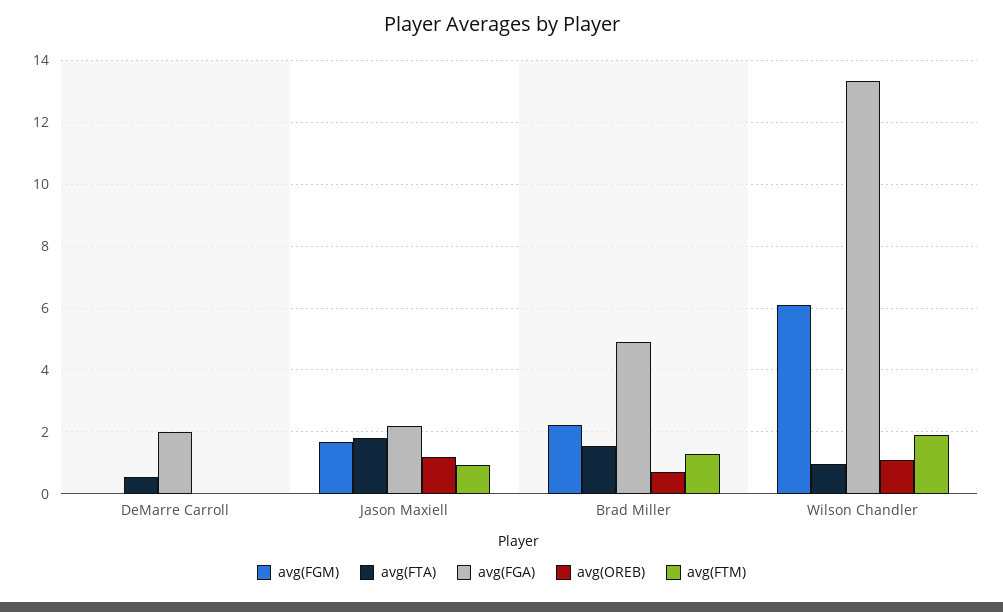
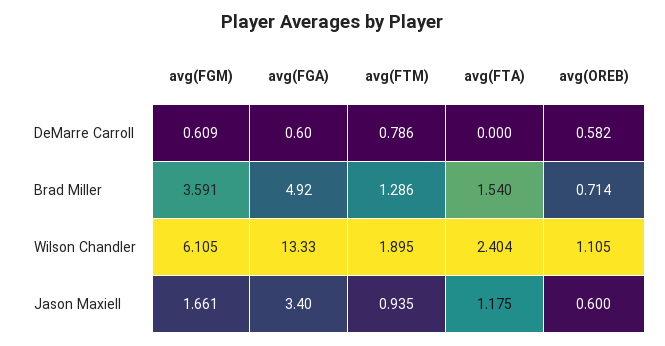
  {
    "avg(FGM)": {
-     "DeMarre Carroll": 0,
+     "DeMarre Carroll": 0.609,
      "Jason Maxiell": 1.661,
-     "Brad Miller": 2.2,
+     "Brad Miller": 3.591,
      "Wilson Chandler": 6.105
    },
    "avg(FTA)": {
-     "DeMarre Carroll": 0.6,
+     "DeMarre Carroll": 0,
-     "Jason Maxiell": 1.8,
+     "Jason Maxiell": 1.175,
      "Brad Miller": 1.54,
-     "Wilson Chandler": 1
+     "Wilson Chandler": 2.404
    },
    "avg(FGA)": {
-     "DeMarre Carroll": 2,
+     "DeMarre Carroll": 0.6,
-     "Jason Maxiell": 2.2,
+     "Jason Maxiell": 3.4,
      "Brad Miller": 4.92,
      "Wilson Chandler": 13.33
    },
    "avg(OREB)": {
-     "DeMarre Carroll": 0,
+     "DeMarre Carroll": 0.582,
-     "Jason Maxiell": 1.2,
+     "Jason Maxiell": 0.6,
      "Brad Miller": 0.714,
      "Wilson Chandler": 1.105
    },
    "avg(FTM)": {
-     "DeMarre Carroll": 0,
+     "DeMarre Carroll": 0.786,
      "Jason Maxiell": 0.935,
      "Brad Miller": 1.286,
      "Wilson Chandler": 1.895
    }
  }

